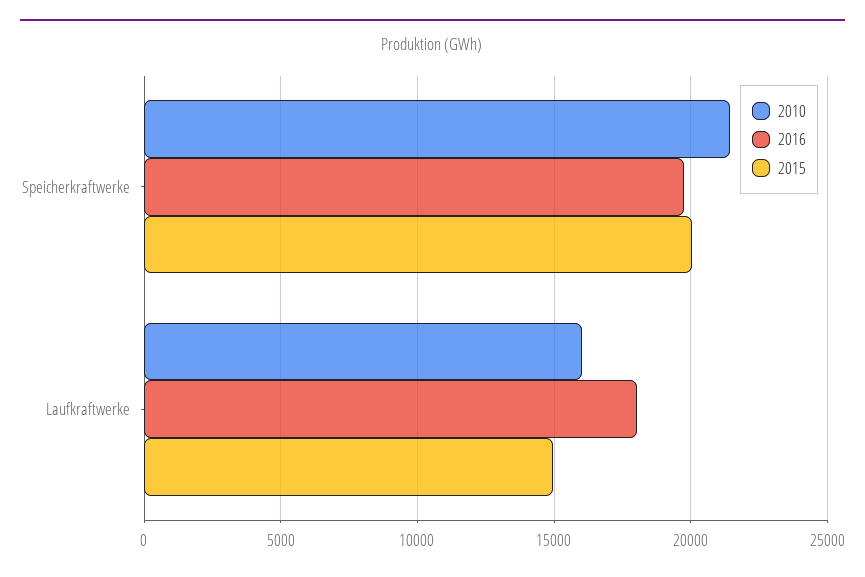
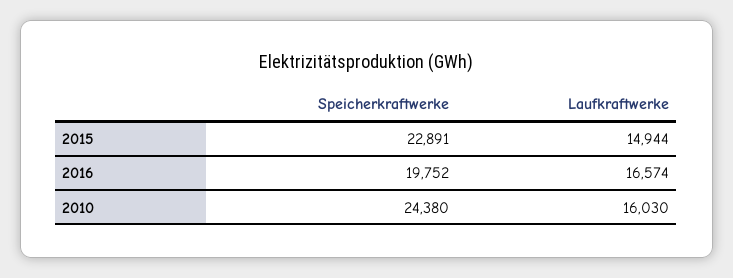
  {
    "2010": {
-     "Speicherkraftwerke": 21500,
+     "Speicherkraftwerke": 24380,
      "Laufkraftwerke": 16030
    },
    "2016": {
      "Speicherkraftwerke": 19752,
-     "Laufkraftwerke": 18000
+     "Laufkraftwerke": 16574
    },
    "2015": {
-     "Speicherkraftwerke": 20000,
+     "Speicherkraftwerke": 22891,
      "Laufkraftwerke": 14944
    }
  }

